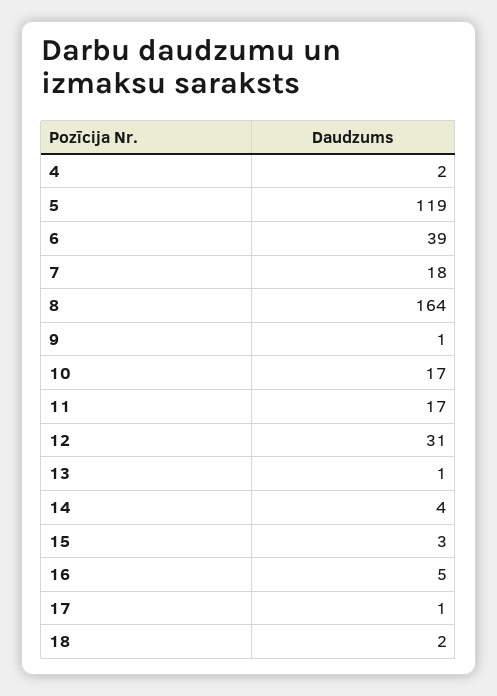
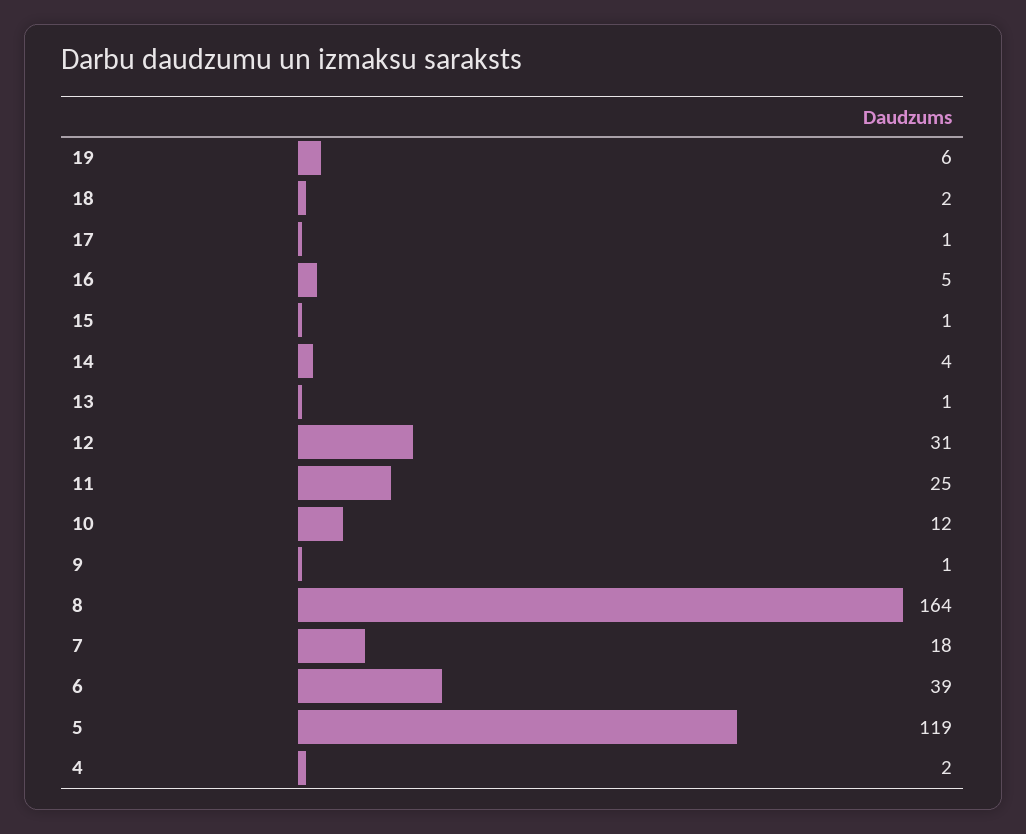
  {
    "4": 2,
    "5": 119,
    "6": 39,
    "7": 18,
    "8": 164,
    "9": 1,
-   "10": 17,
+   "10": 12,
-   "11": 17,
+   "11": 25,
    "12": 31,
    "13": 1,
    "14": 4,
-   "15": 3,
+   "15": 1,
    "16": 5,
    "17": 1,
-   "18": 2
+   "18": 2,
+   "19": 6
  }

